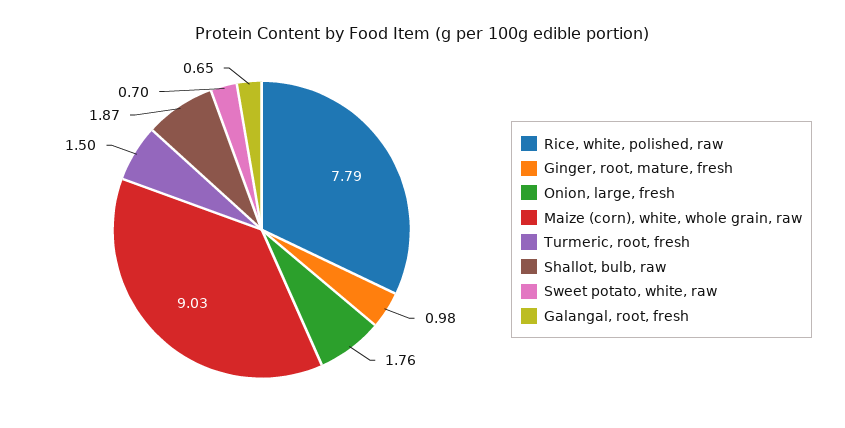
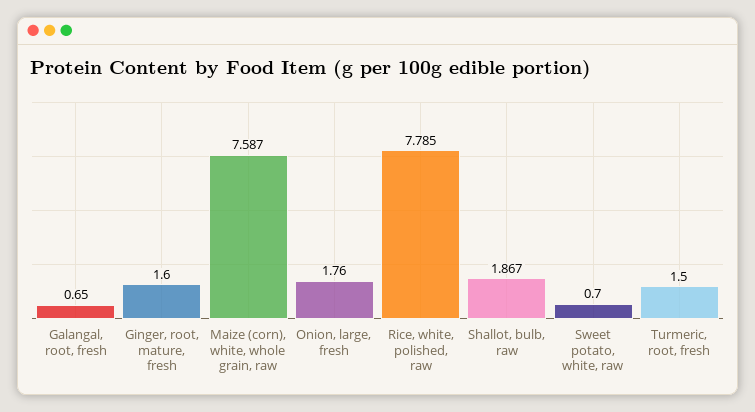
  {
    "Rice, white, polished, raw": 7.785,
-   "Ginger, root, mature, fresh": 0.98,
+   "Ginger, root, mature, fresh": 1.6,
    "Onion, large, fresh": 1.76,
-   "Maize (corn), white, whole grain, raw": 9.03,
+   "Maize (corn), white, whole grain, raw": 7.587,
    "Turmeric, root, fresh": 1.5,
    "Shallot, bulb, raw": 1.867,
    "Sweet potato, white, raw": 0.7,
    "Galangal, root, fresh": 0.65
  }

